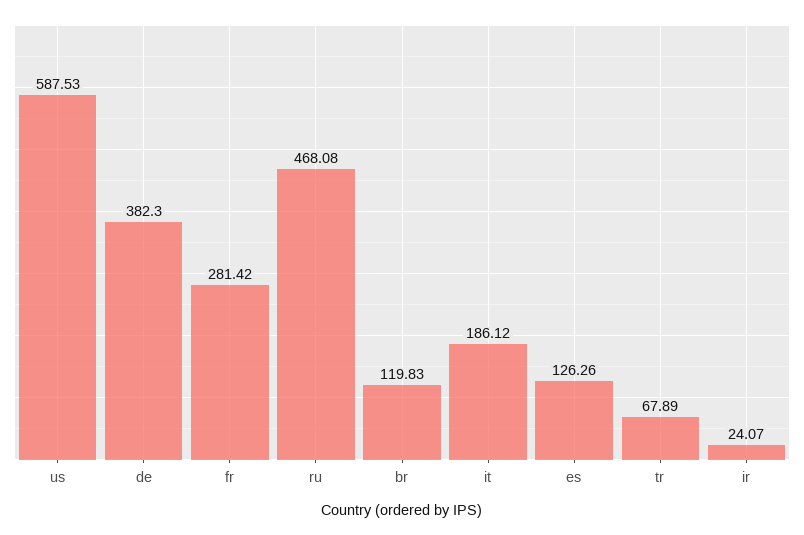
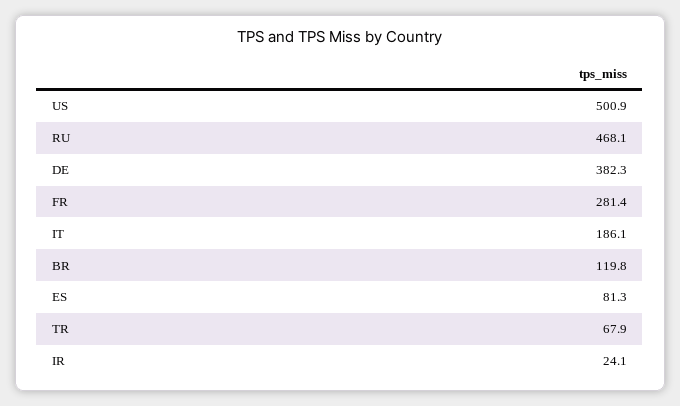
  {
-   "us": 587.53,
+   "us": 500.9,
    "de": 382.3,
    "fr": 281.42,
    "ru": 468.08,
    "br": 119.83,
    "it": 186.12,
-   "es": 126.26,
+   "es": 81.3,
    "tr": 67.89,
    "ir": 24.07
  }

